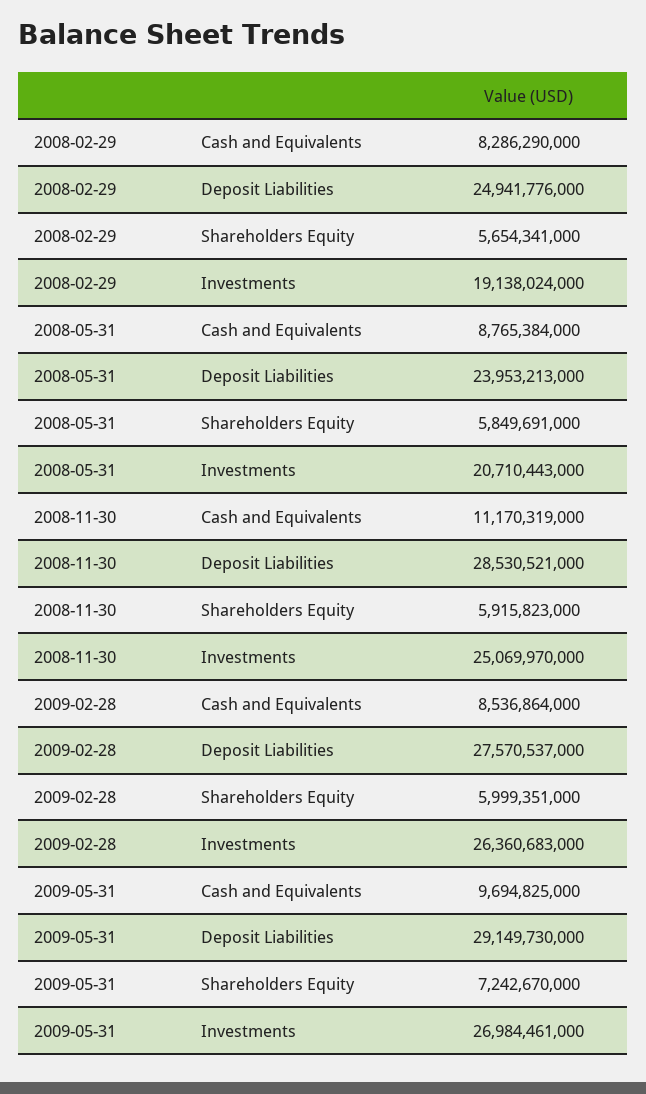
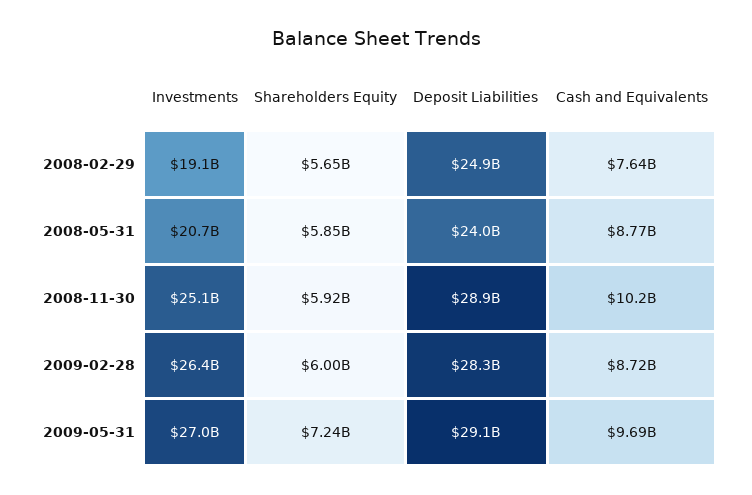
  {
    "2008-02-29": {
-     "Cash and Equivalents": 8286290000,
+     "Cash and Equivalents": 7640000000,
      "Deposit Liabilities": 24941776000,
      "Shareholders Equity": 5654341000,
      "Investments": 19138024000
    },
    "2008-05-31": {
      "Cash and Equivalents": 8765384000,
      "Deposit Liabilities": 23953213000,
      "Shareholders Equity": 5849691000,
      "Investments": 20710443000
    },
    "2008-11-30": {
-     "Cash and Equivalents": 11170319000,
+     "Cash and Equivalents": 10200000000,
-     "Deposit Liabilities": 28530521000,
+     "Deposit Liabilities": 28900000000,
      "Shareholders Equity": 5915823000,
      "Investments": 25069970000
    },
    "2009-02-28": {
-     "Cash and Equivalents": 8536864000,
+     "Cash and Equivalents": 8720000000,
-     "Deposit Liabilities": 27570537000,
+     "Deposit Liabilities": 28300000000,
      "Shareholders Equity": 5999351000,
      "Investments": 26360683000
    },
    "2009-05-31": {
      "Cash and Equivalents": 9694825000,
      "Deposit Liabilities": 29149730000,
      "Shareholders Equity": 7242670000,
      "Investments": 26984461000
    }
  }

